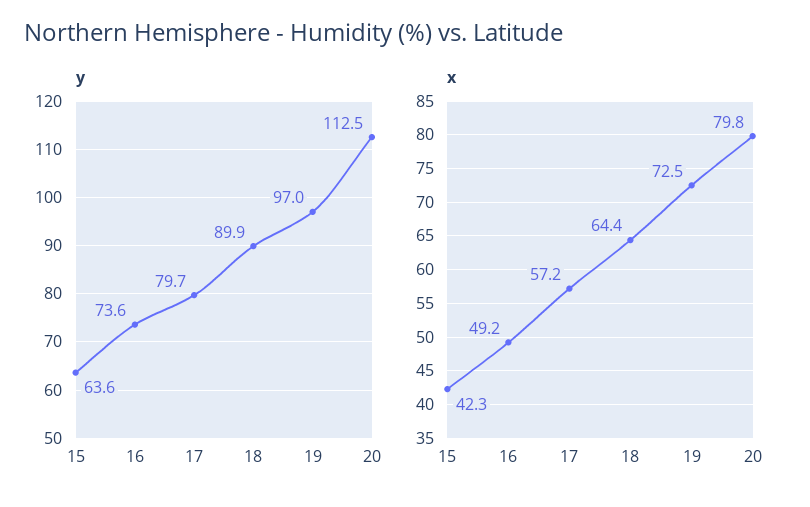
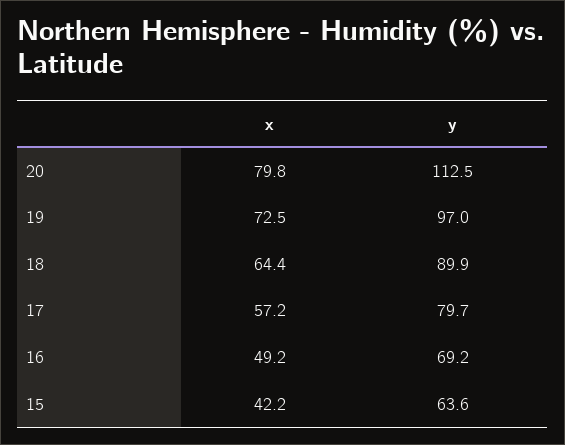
  {
    "y": {
      "15": 63.6,
-     "16": 73.6,
+     "16": 69.2,
      "17": 79.7,
      "18": 89.9,
      "19": 97,
      "20": 112.5
    },
    "x": {
-     "15": 42.3,
+     "15": 42.2,
      "16": 49.2,
      "17": 57.2,
      "18": 64.4,
      "19": 72.5,
      "20": 79.8
    }
  }

